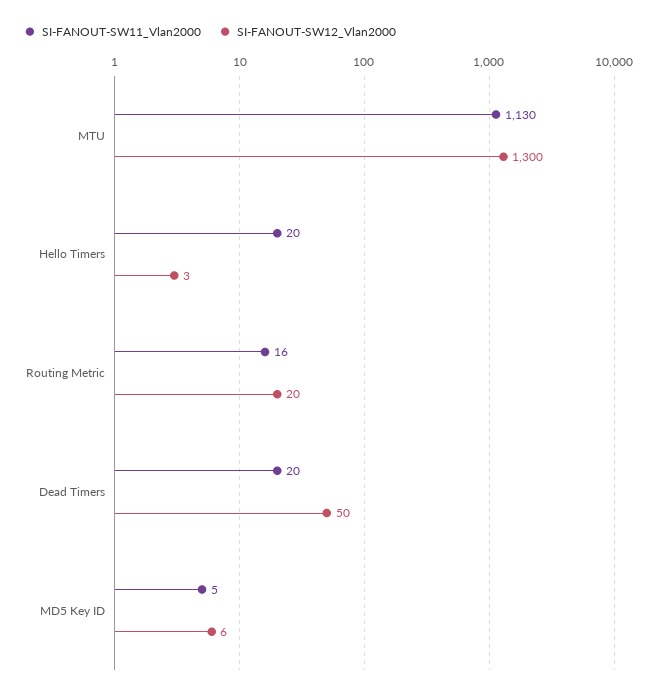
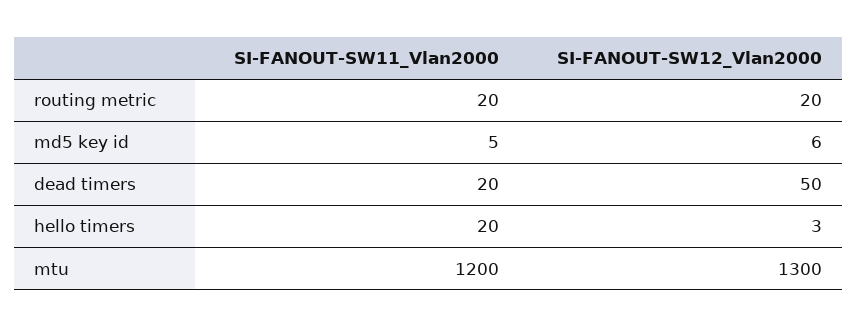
  {
    "SI-FANOUT-SW11_Vlan2000": {
-     "MTU": 1130,
+     "MTU": 1200,
      "Hello Timers": 20,
-     "Routing Metric": 16,
+     "Routing Metric": 20,
      "Dead Timers": 20,
      "MD5 Key ID": 5
    },
    "SI-FANOUT-SW12_Vlan2000": {
      "MTU": 1300,
      "Hello Timers": 3,
      "Routing Metric": 20,
      "Dead Timers": 50,
      "MD5 Key ID": 6
    }
  }

